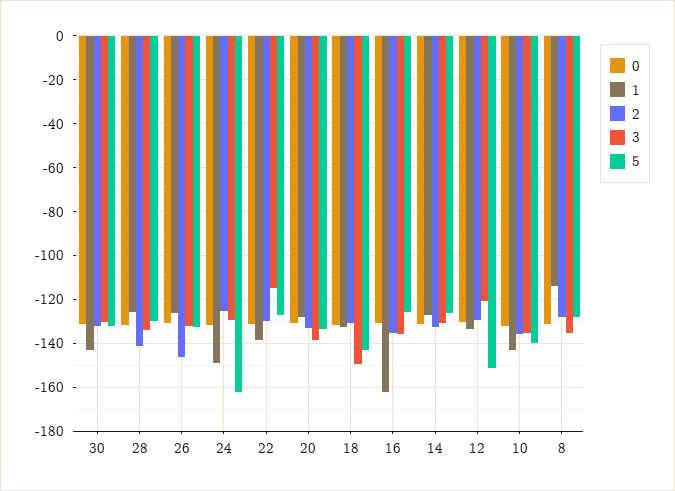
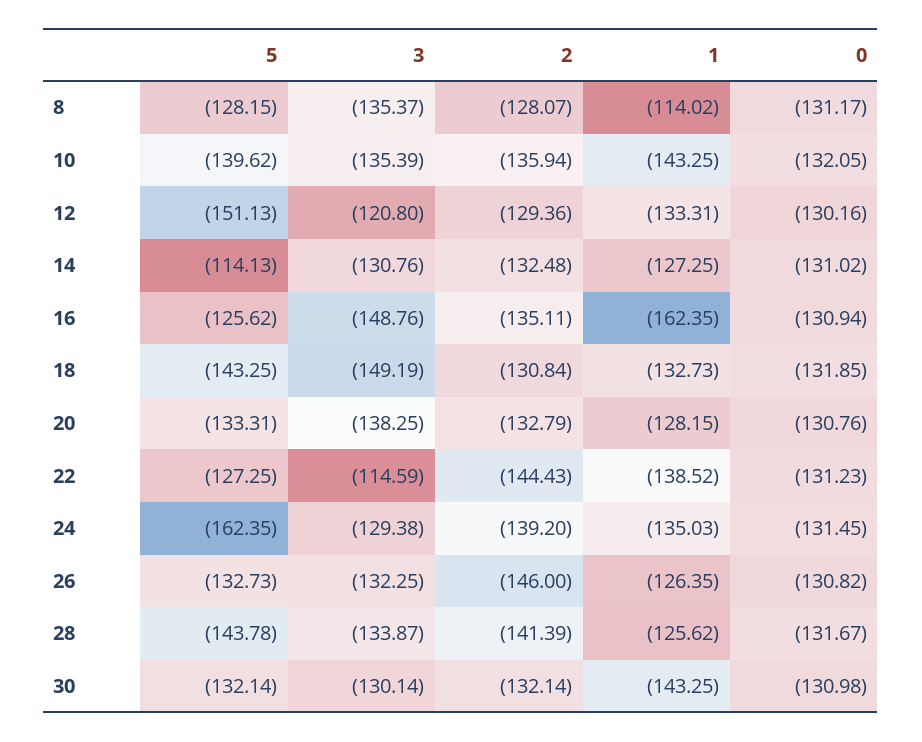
  {
    "0": {
      "30": -130.98,
      "28": -131.67,
      "26": -130.82,
      "24": -131.45,
      "22": -131.23,
      "20": -130.76,
      "18": -131.85,
      "16": -130.94,
      "14": -131.02,
      "12": -130.16,
      "10": -132.05,
      "8": -131.17
    },
    "1": {
      "30": -143.25,
      "28": -125.62,
      "26": -126.35,
-     "24": -150,
+     "24": -135.03,
      "22": -138.52,
      "20": -128.15,
      "18": -132.73,
      "16": -162.35,
      "14": -127.25,
      "12": -133.31,
      "10": -143.25,
      "8": -114.02
    },
    "2": {
      "30": -132.14,
      "28": -141.39,
      "26": -146,
-     "24": -125,
+     "24": -139.2,
-     "22": -130,
+     "22": -144.43,
      "20": -132.79,
      "18": -130.84,
      "16": -135.11,
      "14": -132.48,
      "12": -129.36,
      "10": -135.94,
      "8": -128.07
    },
    "3": {
      "30": -130.14,
      "28": -133.87,
      "26": -132.25,
      "24": -129.38,
      "22": -114.59,
      "20": -138.25,
      "18": -149.19,
-     "16": -135,
+     "16": -148.76,
      "14": -130.76,
      "12": -120.8,
      "10": -135.39,
      "8": -135.37
    },
    "5": {
      "30": -132.14,
-     "28": -130,
+     "28": -143.78,
      "26": -132.73,
      "24": -162.35,
      "22": -127.25,
      "20": -133.31,
      "18": -143.25,
      "16": -125.62,
-     "14": -125,
+     "14": -114.13,
      "12": -151.13,
      "10": -139.62,
      "8": -128.15
    }
  }

